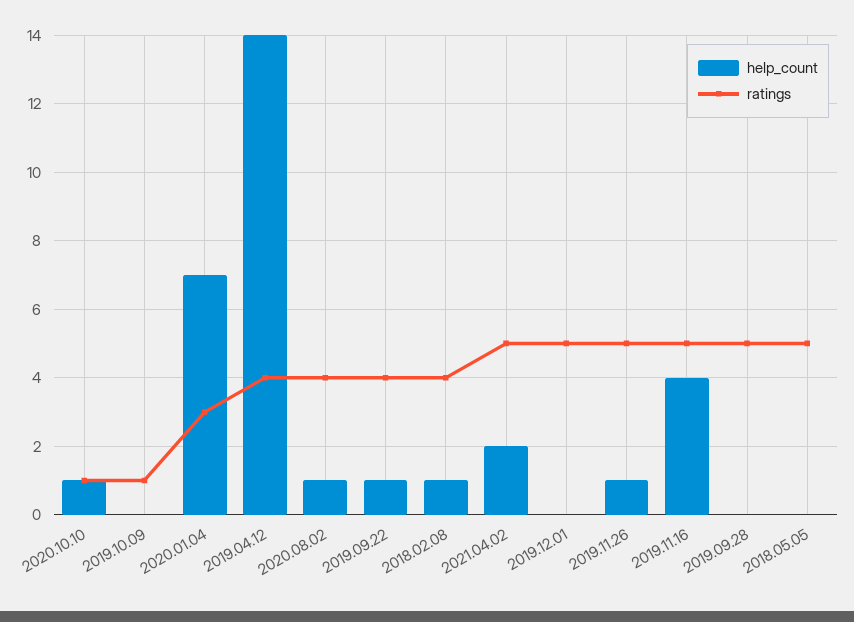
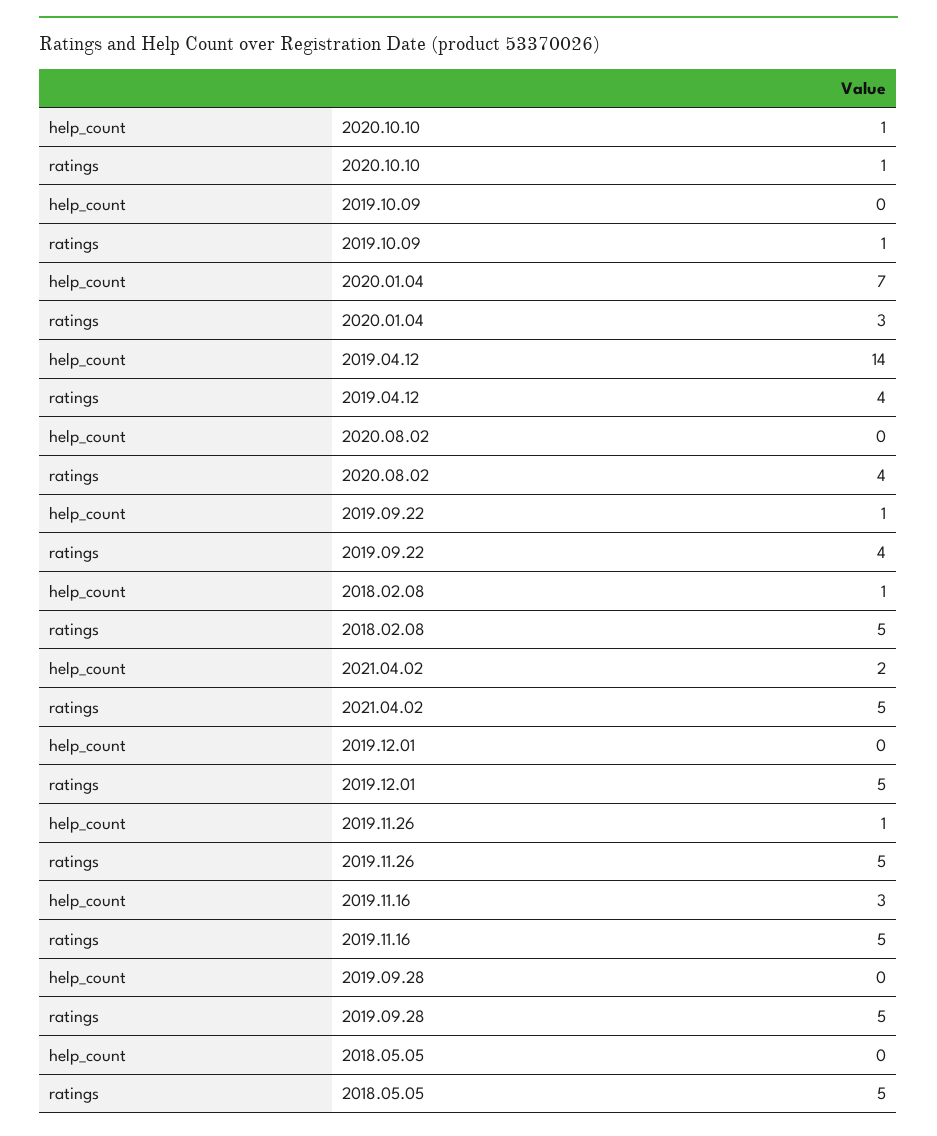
  {
    "help_count": {
      "2020.10.10": 1,
      "2019.10.09": 0,
      "2020.01.04": 7,
      "2019.04.12": 14,
-     "2020.08.02": 1,
+     "2020.08.02": 0,
      "2019.09.22": 1,
      "2018.02.08": 1,
      "2021.04.02": 2,
      "2019.12.01": 0,
      "2019.11.26": 1,
-     "2019.11.16": 4,
+     "2019.11.16": 3,
      "2019.09.28": 0,
      "2018.05.05": 0
    },
    "ratings": {
      "2020.10.10": 1,
      "2019.10.09": 1,
      "2020.01.04": 3,
      "2019.04.12": 4,
      "2020.08.02": 4,
      "2019.09.22": 4,
-     "2018.02.08": 4,
+     "2018.02.08": 5,
      "2021.04.02": 5,
      "2019.12.01": 5,
      "2019.11.26": 5,
      "2019.11.16": 5,
      "2019.09.28": 5,
      "2018.05.05": 5
    }
  }

